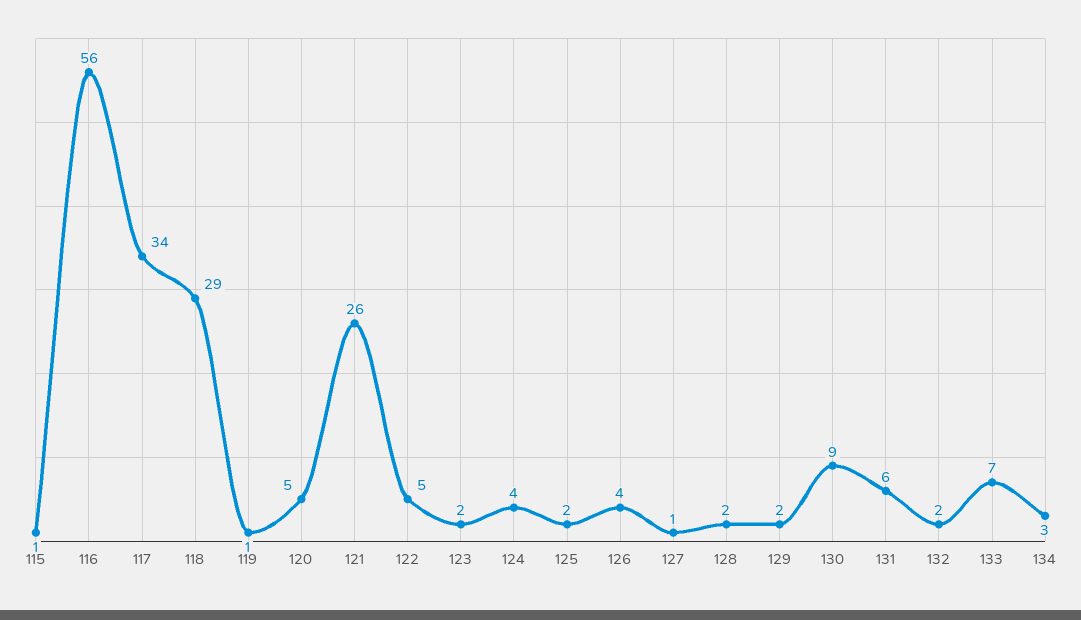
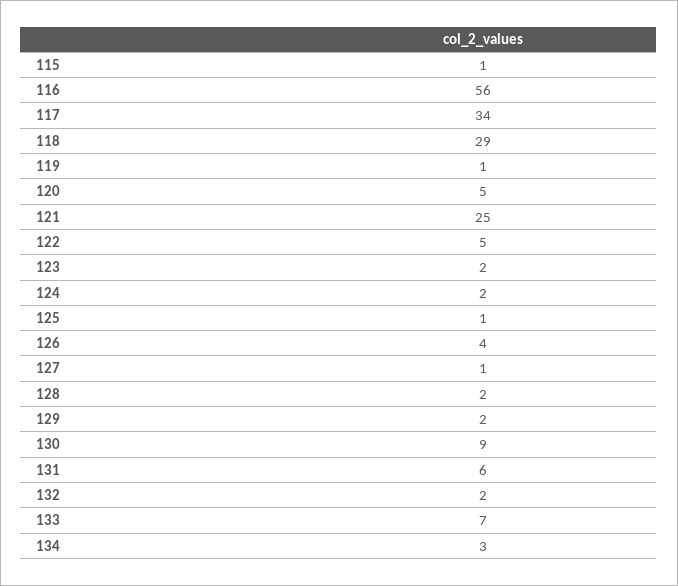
  {
    "115": 1,
    "116": 56,
    "117": 34,
    "118": 29,
    "119": 1,
    "120": 5,
-   "121": 26,
+   "121": 25,
    "122": 5,
    "123": 2,
-   "124": 4,
+   "124": 2,
-   "125": 2,
+   "125": 1,
    "126": 4,
    "127": 1,
    "128": 2,
    "129": 2,
    "130": 9,
    "131": 6,
    "132": 2,
    "133": 7,
    "134": 3
  }

